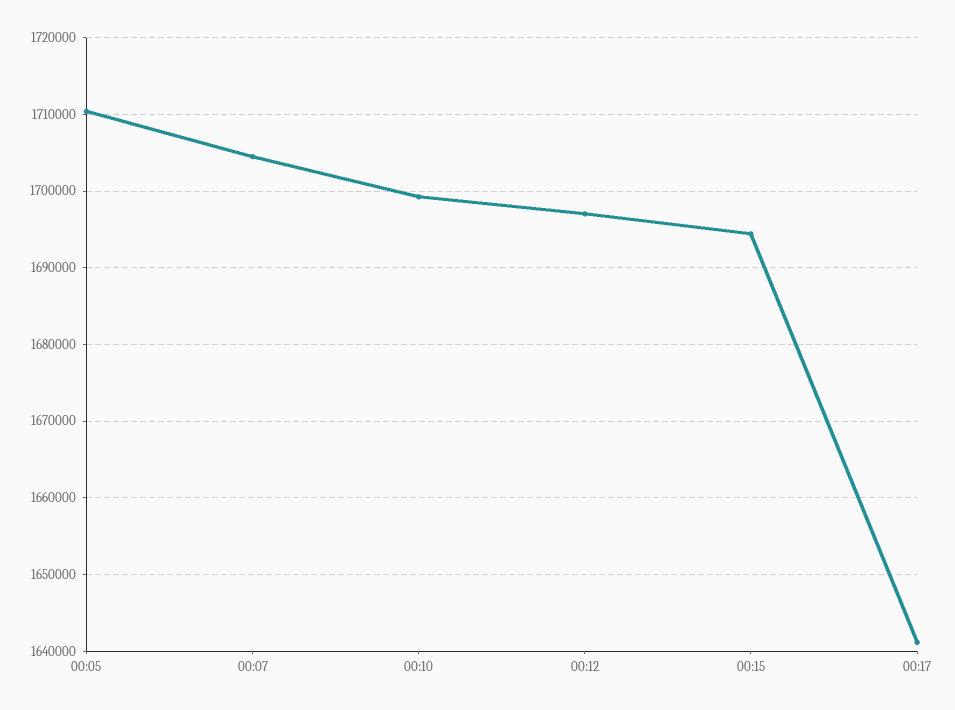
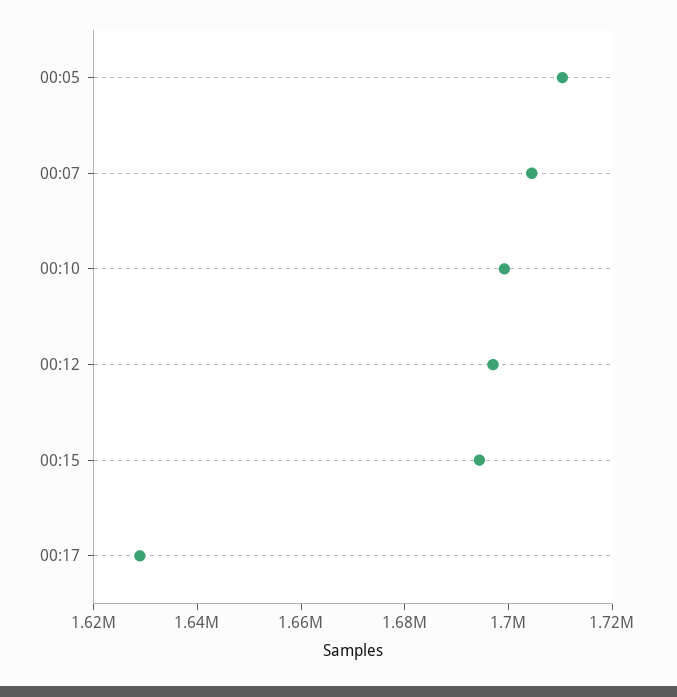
  {
    "00:05": 1710000,
    "00:07": 1704000,
    "00:10": 1699000,
    "00:12": 1697000,
    "00:15": 1694000,
-   "00:17": 1641000
+   "00:17": 1630000
  }

